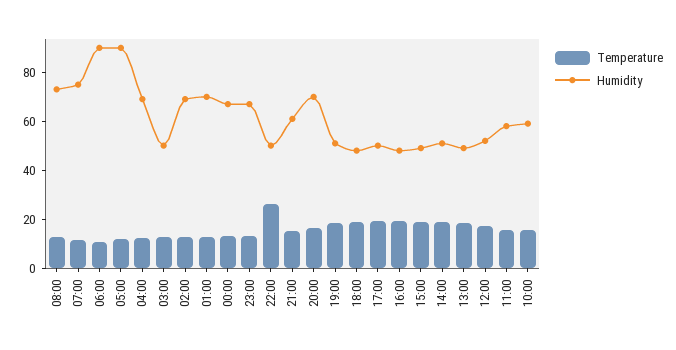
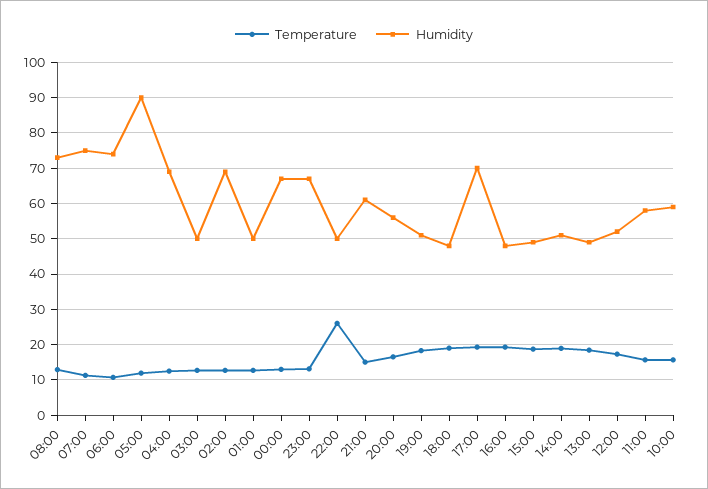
  {
    "Temperature": {
      "08:00": 12,
      "07:00": 12,
      "06:00": 10,
      "05:00": 12,
      "04:00": 12,
      "03:00": 12,
      "02:00": 12,
      "01:00": 12,
      "00:00": 14,
      "23:00": 14,
      "22:00": 26,
      "21:00": 16,
      "20:00": 16,
      "19:00": 18,
      "18:00": 20,
      "17:00": 20,
      "16:00": 20,
      "15:00": 18,
      "14:00": 18,
      "13:00": 18,
      "12:00": 18,
      "11:00": 16,
      "10:00": 16
    },
    "Humidity": {
      "08:00": 74,
      "07:00": 76,
-     "06:00": 90,
+     "06:00": 74,
      "05:00": 90,
      "04:00": 70,
      "03:00": 50,
      "02:00": 70,
-     "01:00": 70,
+     "01:00": 50,
      "00:00": 68,
      "23:00": 68,
      "22:00": 50,
      "21:00": 62,
-     "20:00": 70,
+     "20:00": 56,
      "19:00": 52,
      "18:00": 48,
-     "17:00": 50,
+     "17:00": 70,
      "16:00": 48,
      "15:00": 50,
      "14:00": 52,
      "13:00": 50,
      "12:00": 52,
      "11:00": 58,
      "10:00": 60
    }
  }

